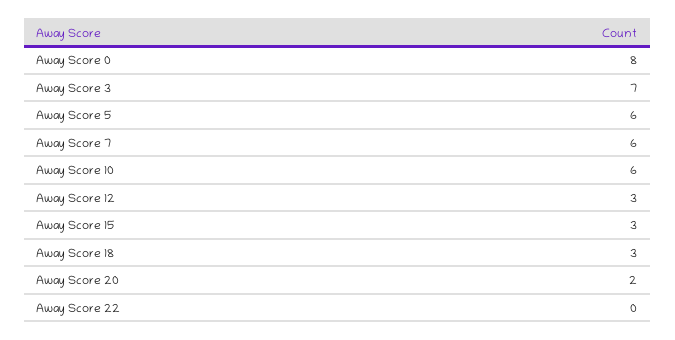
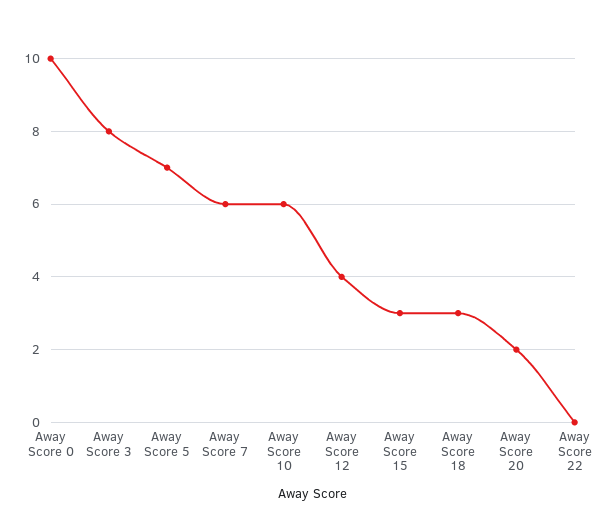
  {
-   "Away Score 0": 8,
+   "Away Score 0": 10,
-   "Away Score 3": 7,
+   "Away Score 3": 8,
-   "Away Score 5": 6,
+   "Away Score 5": 7,
    "Away Score 7": 6,
    "Away Score 10": 6,
-   "Away Score 12": 3,
+   "Away Score 12": 4,
    "Away Score 15": 3,
    "Away Score 18": 3,
    "Away Score 20": 2,
    "Away Score 22": 0
  }

